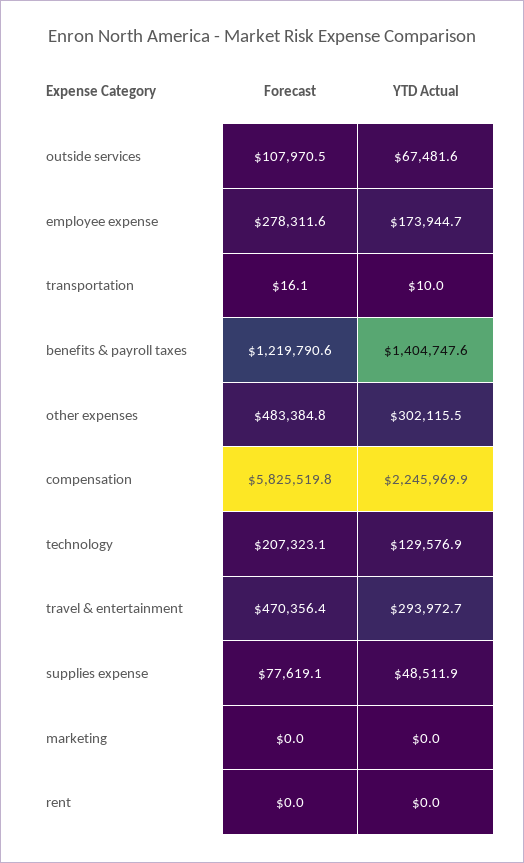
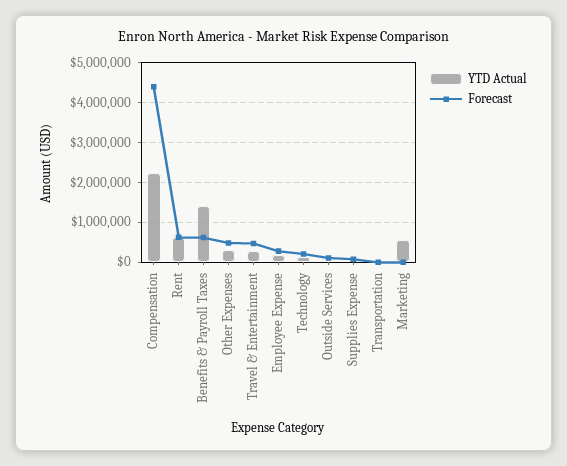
  {
    "Forecast": {
      "outside services": 107970.5,
      "employee expense": 278311.6,
      "transportation": 16.1,
-     "benefits & payroll taxes": 1219790.6,
+     "benefits & payroll taxes": 600000,
      "other expenses": 483384.8,
-     "compensation": 5825519.8,
+     "compensation": 4400000,
      "technology": 207323.1,
      "travel & entertainment": 470356.4,
      "supplies expense": 77619.1,
      "marketing": 0,
-     "rent": 0
+     "rent": 600000
    },
    "YTD Actual": {
      "outside services": 67481.6,
      "employee expense": 173944.7,
      "transportation": 10,
      "benefits & payroll taxes": 1404747.6,
      "other expenses": 302115.5,
      "compensation": 2245969.9,
      "technology": 129576.9,
      "travel & entertainment": 293972.7,
      "supplies expense": 48511.9,
-     "marketing": 0,
+     "marketing": 600000,
-     "rent": 0
+     "rent": 600000
    }
  }

